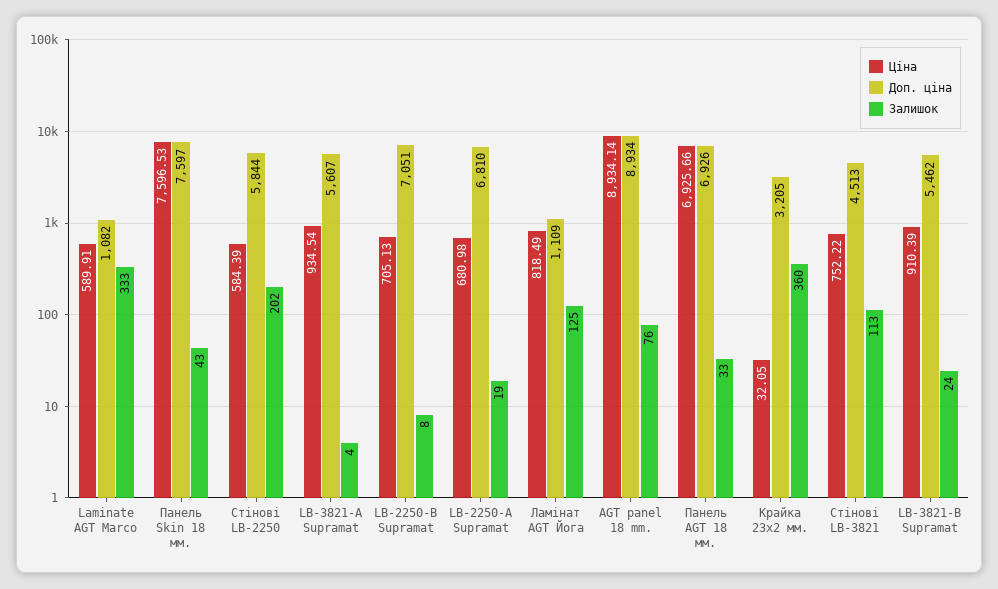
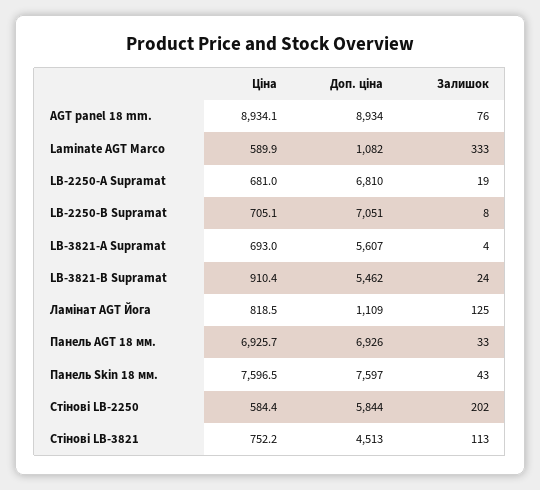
  {
    "Ціна": {
      "Laminate AGT Marco": 589.91,
      "Панель Skin 18 мм.": 7596.53,
      "Стінові LB-2250": 584.39,
-     "LB-3821-А Supramat": 934.54,
+     "LB-3821-А Supramat": 693,
      "LB-2250-В Supramat": 705.13,
      "LB-2250-А Supramat": 680.98,
      "Ламінат AGT Йога": 818.49,
      "AGT panel 18 mm.": 8934.14,
      "Панель AGT 18 мм.": 6925.66,
-     "Крайка 23x2 мм.": 32.05,
      "Стінові LB-3821": 752.22,
      "LB-3821-В Supramat": 910.39
    },
    "Доп. ціна": {
      "Laminate AGT Marco": 1082,
      "Панель Skin 18 мм.": 7597,
      "Стінові LB-2250": 5844,
      "LB-3821-А Supramat": 5607,
      "LB-2250-В Supramat": 7051,
      "LB-2250-А Supramat": 6810,
      "Ламінат AGT Йога": 1109,
      "AGT panel 18 mm.": 8934,
      "Панель AGT 18 мм.": 6926,
-     "Крайка 23x2 мм.": 3205,
      "Стінові LB-3821": 4513,
      "LB-3821-В Supramat": 5462
    },
    "Залишок": {
      "Laminate AGT Marco": 333,
      "Панель Skin 18 мм.": 43,
      "Стінові LB-2250": 202,
      "LB-3821-А Supramat": 4,
      "LB-2250-В Supramat": 8,
      "LB-2250-А Supramat": 19,
      "Ламінат AGT Йога": 125,
      "AGT panel 18 mm.": 76,
      "Панель AGT 18 мм.": 33,
-     "Крайка 23x2 мм.": 360,
      "Стінові LB-3821": 113,
      "LB-3821-В Supramat": 24
    }
  }

